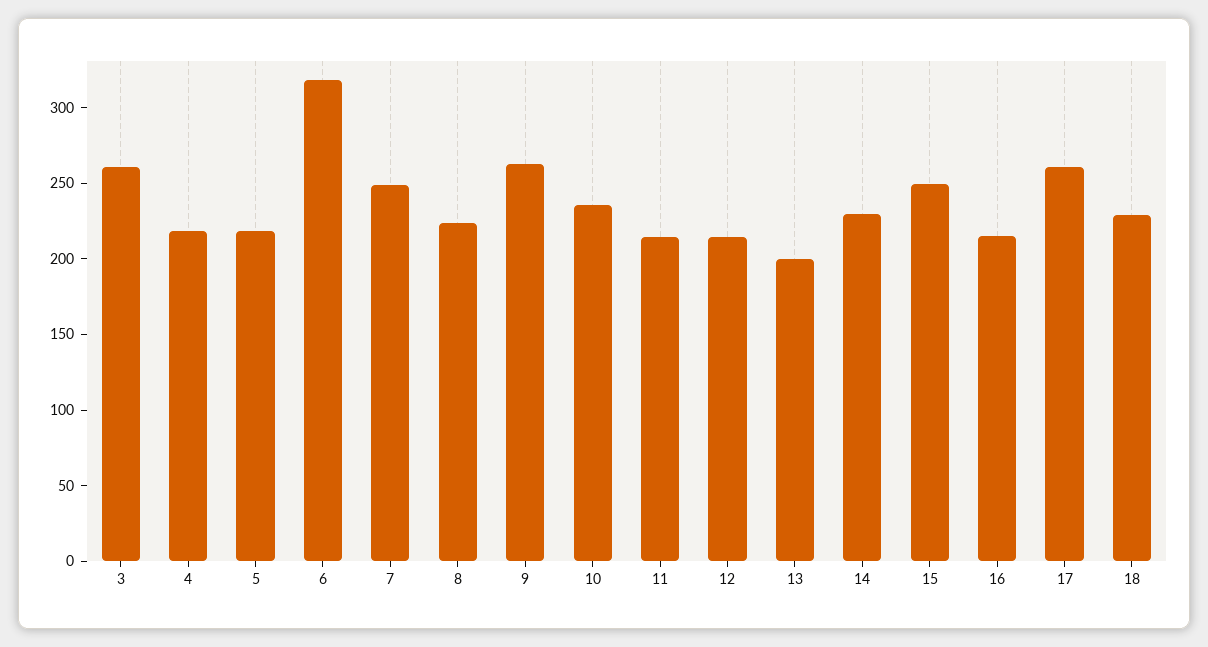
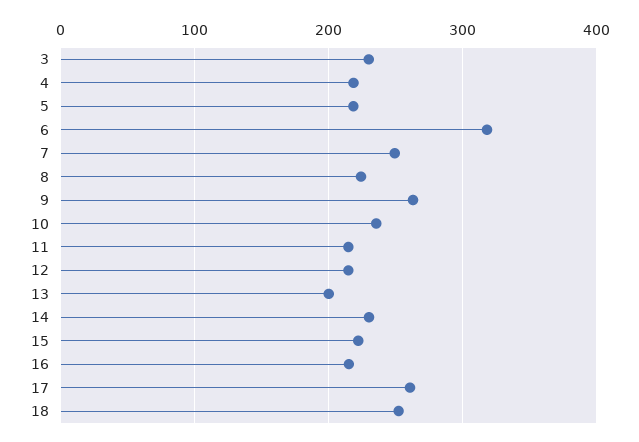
  {
-   "3": 260,
+   "3": 230,
    "4": 220,
    "5": 220,
    "6": 320,
    "7": 250,
    "8": 220,
    "9": 260,
    "10": 240,
    "11": 210,
    "12": 210,
    "13": 200,
    "14": 230,
-   "15": 250,
+   "15": 220,
    "16": 210,
    "17": 260,
-   "18": 230
+   "18": 250
  }

